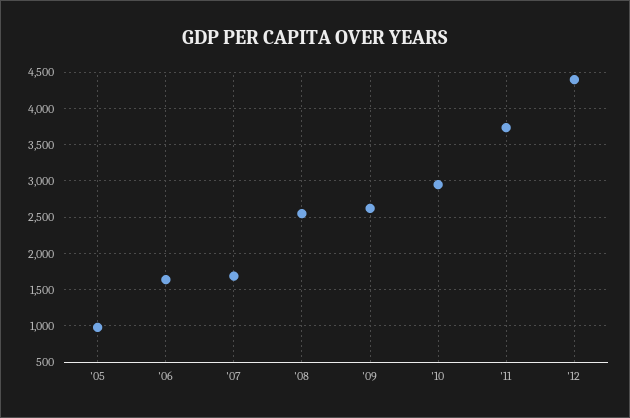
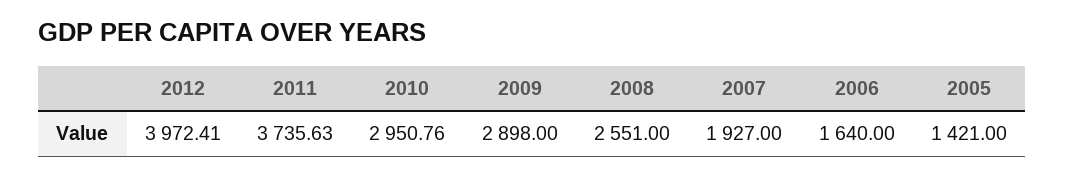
  {
-   "'05": 1000,
+   "'05": 1421,
    "'06": 1640,
-   "'07": 1700,
+   "'07": 1927,
    "'08": 2551,
-   "'09": 2600,
+   "'09": 2898,
    "'10": 2950.76,
    "'11": 3735.63,
-   "'12": 4400
+   "'12": 3972.41
  }

